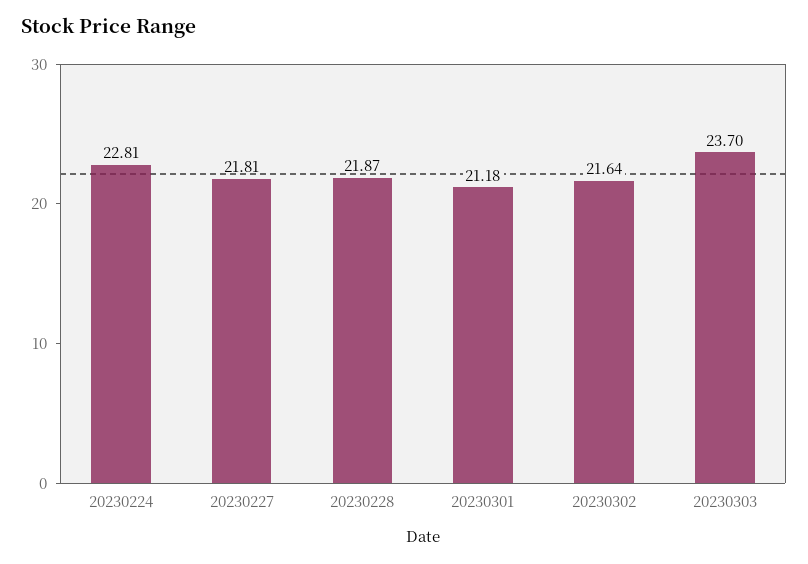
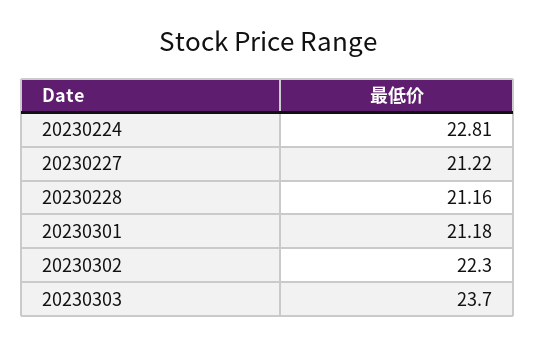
  {
    "20230224": 22.81,
-   "20230227": 21.81,
+   "20230227": 21.22,
-   "20230228": 21.87,
+   "20230228": 21.16,
    "20230301": 21.18,
-   "20230302": 21.64,
+   "20230302": 22.3,
    "20230303": 23.7
  }

